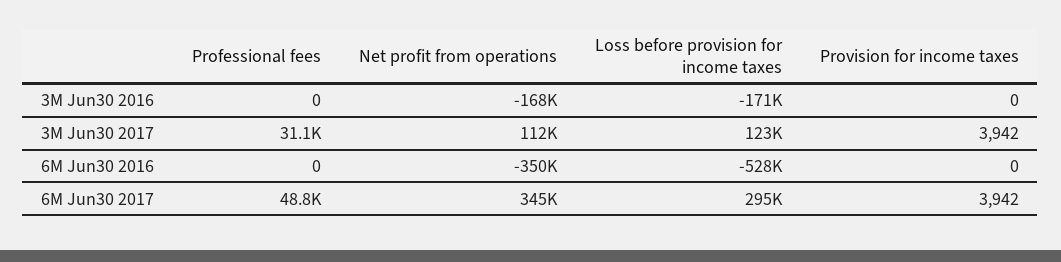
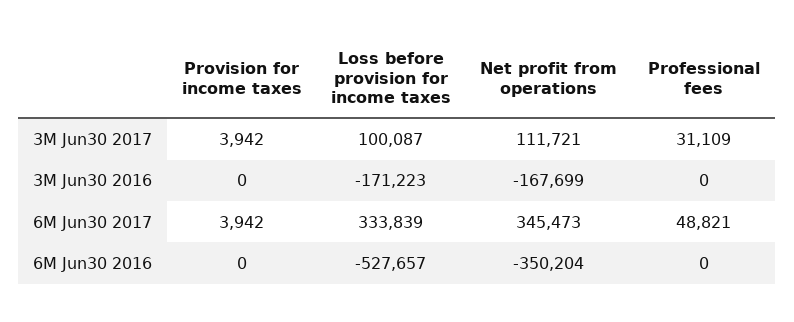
  {
    "Professional fees": {
      "3M Jun30 2016": 0,
      "3M Jun30 2017": 31109,
      "6M Jun30 2016": 0,
      "6M Jun30 2017": 48821
    },
    "Net profit from operations": {
      "3M Jun30 2016": -167699,
      "3M Jun30 2017": 111721,
      "6M Jun30 2016": -350204,
      "6M Jun30 2017": 345473
    },
    "Loss before provision for income taxes": {
      "3M Jun30 2016": -171223,
-     "3M Jun30 2017": 123000,
+     "3M Jun30 2017": 100087,
      "6M Jun30 2016": -527657,
-     "6M Jun30 2017": 295000
+     "6M Jun30 2017": 333839
    },
    "Provision for income taxes": {
      "3M Jun30 2016": 0,
      "3M Jun30 2017": 3942,
      "6M Jun30 2016": 0,
      "6M Jun30 2017": 3942
    }
  }

